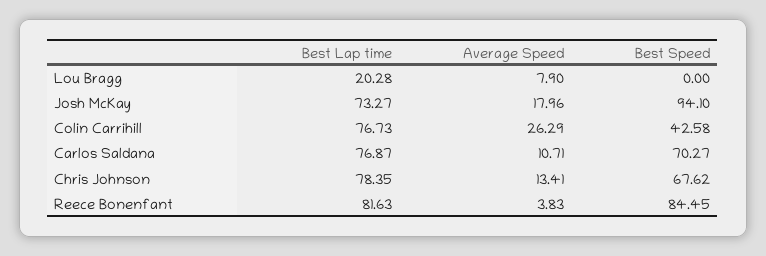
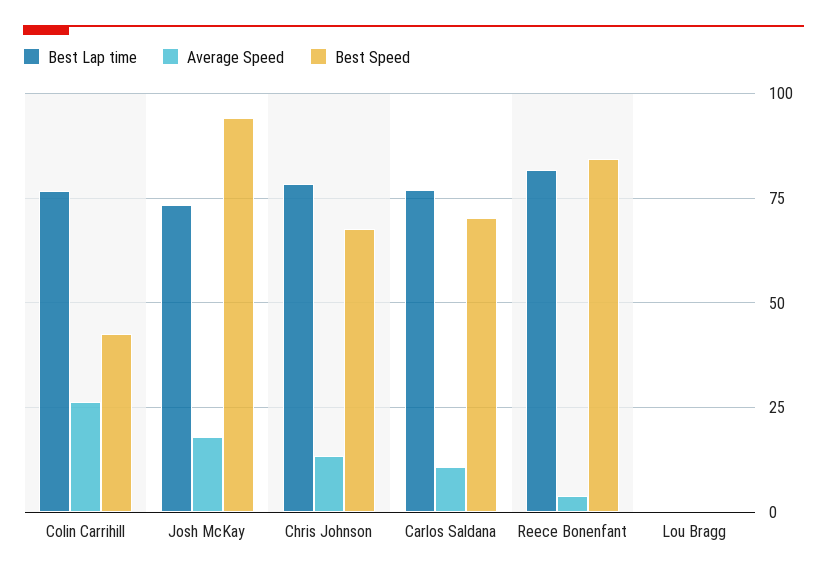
  {
    "Best Lap time": {
-     "Lou Bragg": 20.28,
+     "Lou Bragg": 0,
      "Josh McKay": 73.27,
      "Colin Carrihill": 76.73,
      "Carlos Saldana": 76.87,
      "Chris Johnson": 78.35,
      "Reece Bonenfant": 81.63
    },
    "Average Speed": {
-     "Lou Bragg": 7.9,
+     "Lou Bragg": 0,
      "Josh McKay": 17.96,
      "Colin Carrihill": 26.29,
      "Carlos Saldana": 10.71,
      "Chris Johnson": 13.41,
      "Reece Bonenfant": 3.83
    },
    "Best Speed": {
      "Lou Bragg": 0,
      "Josh McKay": 94.1,
      "Colin Carrihill": 42.58,
      "Carlos Saldana": 70.27,
      "Chris Johnson": 67.62,
      "Reece Bonenfant": 84.45
    }
  }

